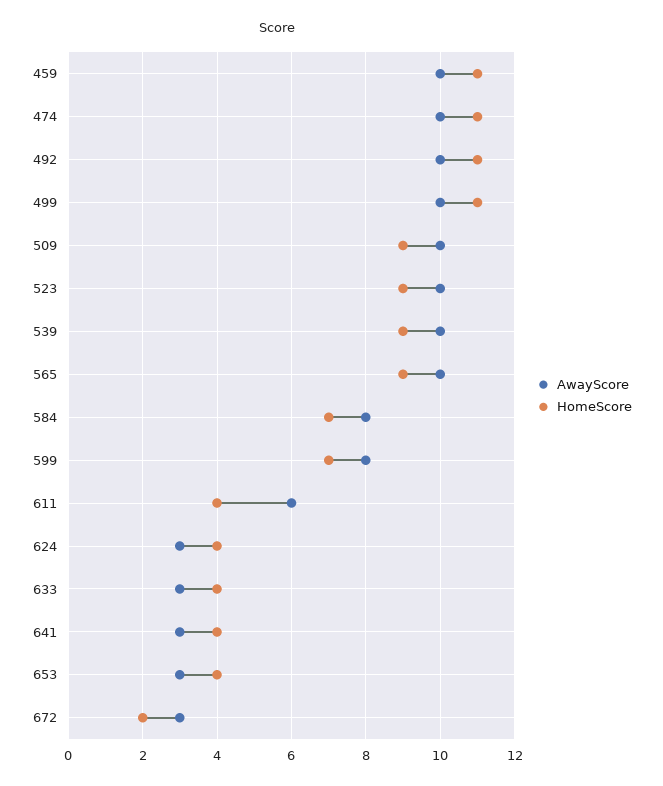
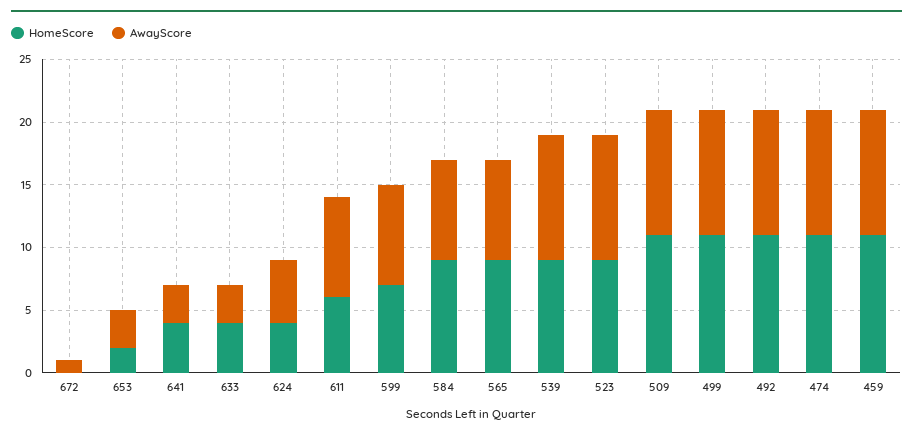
  {
    "AwayScore": {
      "459": 10,
      "474": 10,
      "492": 10,
      "499": 10,
      "509": 10,
      "523": 10,
      "539": 10,
-     "565": 10,
+     "565": 8,
      "584": 8,
      "599": 8,
-     "611": 6,
+     "611": 8,
-     "624": 3,
+     "624": 5,
      "633": 3,
      "641": 3,
      "653": 3,
-     "672": 3
+     "672": 1
    },
    "HomeScore": {
      "459": 11,
      "474": 11,
      "492": 11,
      "499": 11,
-     "509": 9,
+     "509": 11,
      "523": 9,
      "539": 9,
      "565": 9,
-     "584": 7,
+     "584": 9,
      "599": 7,
-     "611": 4,
+     "611": 6,
      "624": 4,
      "633": 4,
      "641": 4,
-     "653": 4,
+     "653": 2,
-     "672": 2
+     "672": 0
    }
  }

